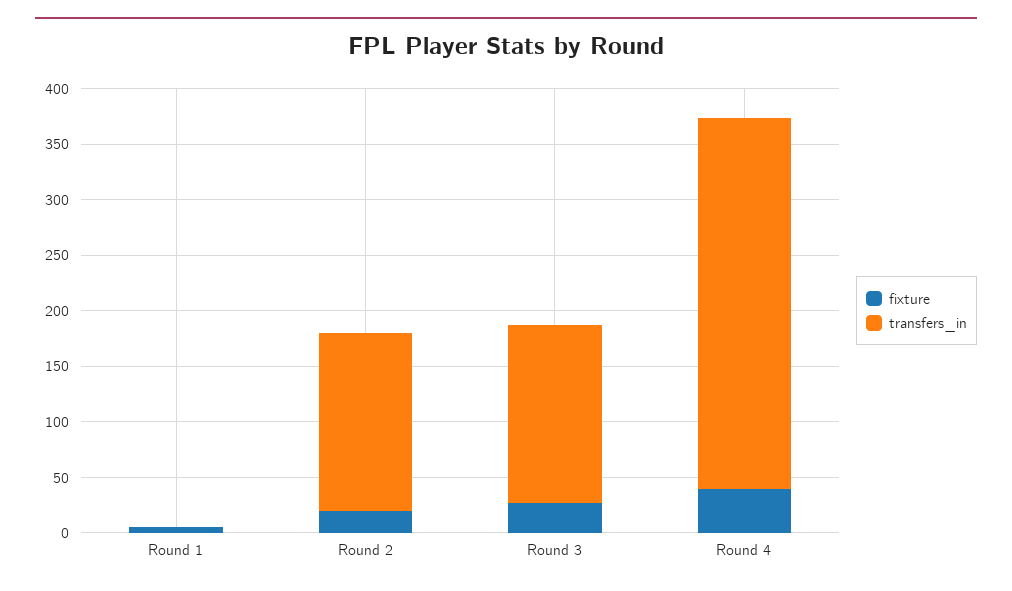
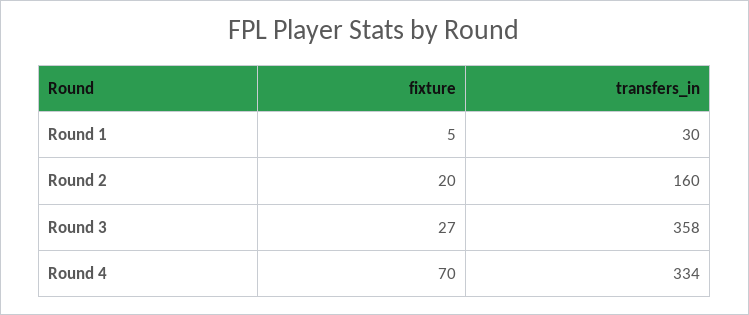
  {
    "fixture": {
      "Round 1": 5,
      "Round 2": 20,
      "Round 3": 27,
-     "Round 4": 40
+     "Round 4": 70
    },
    "transfers_in": {
-     "Round 1": 0,
+     "Round 1": 30,
      "Round 2": 160,
-     "Round 3": 160,
+     "Round 3": 358,
      "Round 4": 334
    }
  }

